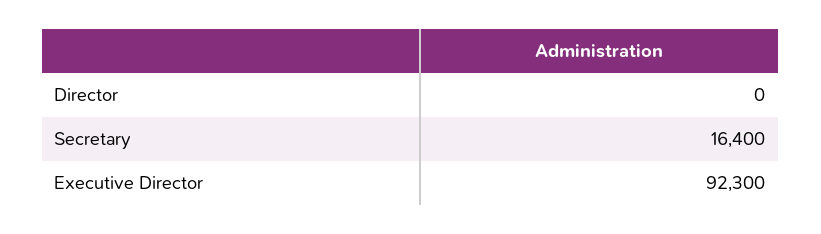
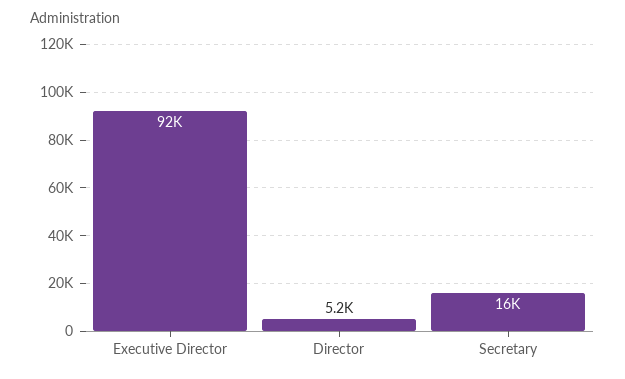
  {
-   "Director": 0,
+   "Director": 5200,
    "Secretary": 16400,
    "Executive Director": 92300
  }

